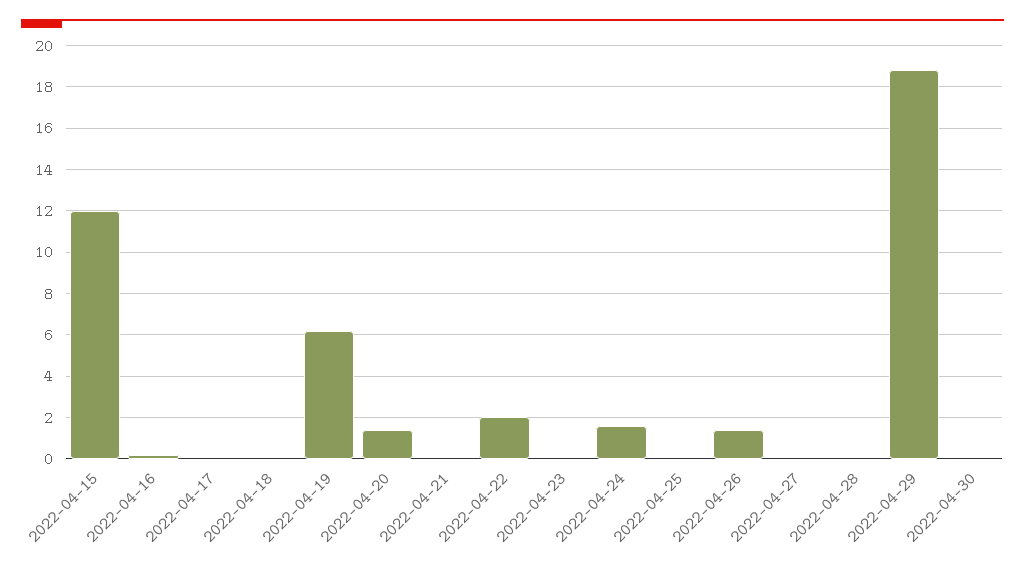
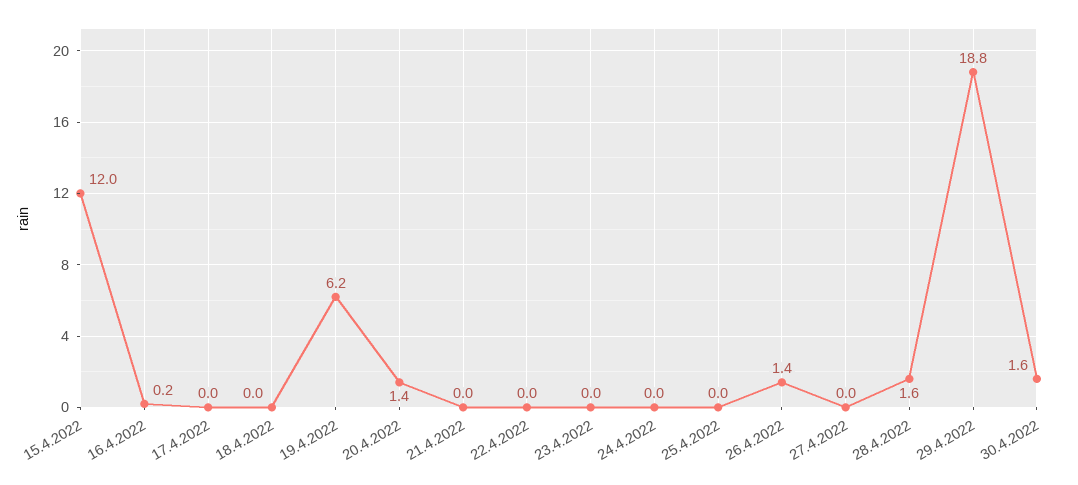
  {
    "2022-04-15": 12,
    "2022-04-16": 0.2,
    "2022-04-17": 0,
    "2022-04-18": 0,
    "2022-04-19": 6.2,
    "2022-04-20": 1.4,
    "2022-04-21": 0,
-   "2022-04-22": 2,
+   "2022-04-22": 0,
    "2022-04-23": 0,
-   "2022-04-24": 1.5,
+   "2022-04-24": 0,
    "2022-04-25": 0,
    "2022-04-26": 1.4,
    "2022-04-27": 0,
-   "2022-04-28": 0,
+   "2022-04-28": 1.6,
    "2022-04-29": 18.8,
-   "2022-04-30": 0
+   "2022-04-30": 1.6
  }

